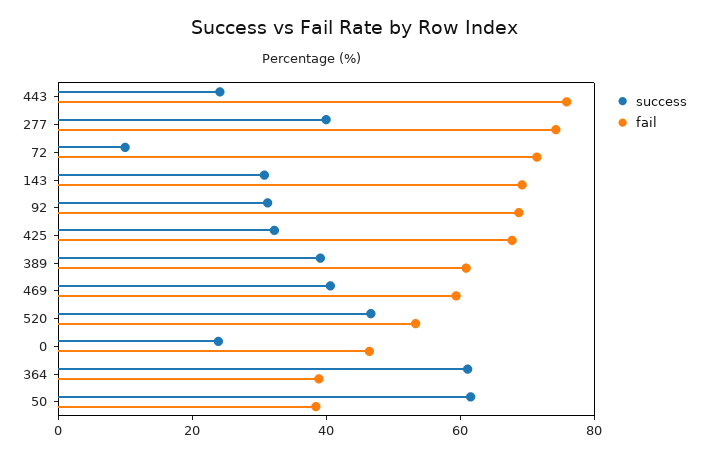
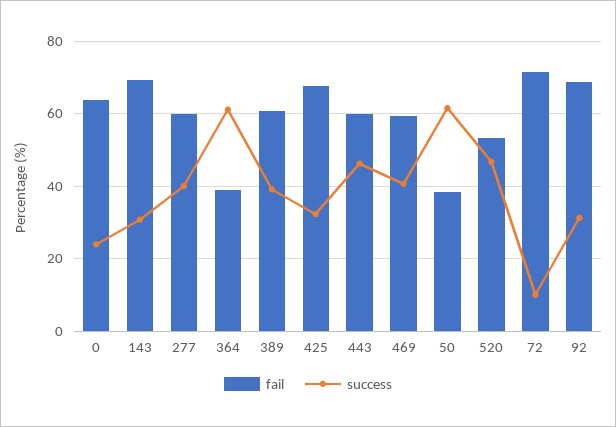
  {
    "success": {
-     "443": 25,
+     "443": 46,
      "277": 40,
      "72": 10,
      "143": 30,
      "92": 32,
      "425": 32,
      "389": 40,
      "469": 40,
      "520": 46,
      "0": 24,
      "364": 62,
      "50": 62
    },
    "fail": {
-     "443": 75,
+     "443": 60,
-     "277": 75,
+     "277": 60,
      "72": 72,
      "143": 70,
      "92": 68,
      "425": 68,
      "389": 60,
      "469": 60,
      "520": 54,
-     "0": 45,
+     "0": 64,
      "364": 38,
      "50": 38
    }
  }

